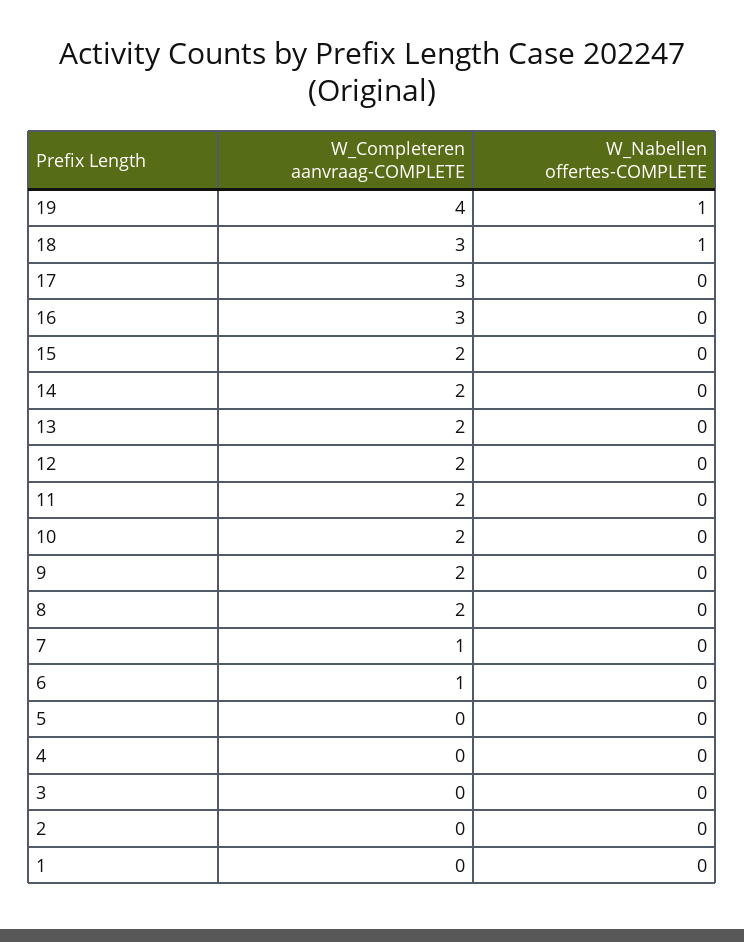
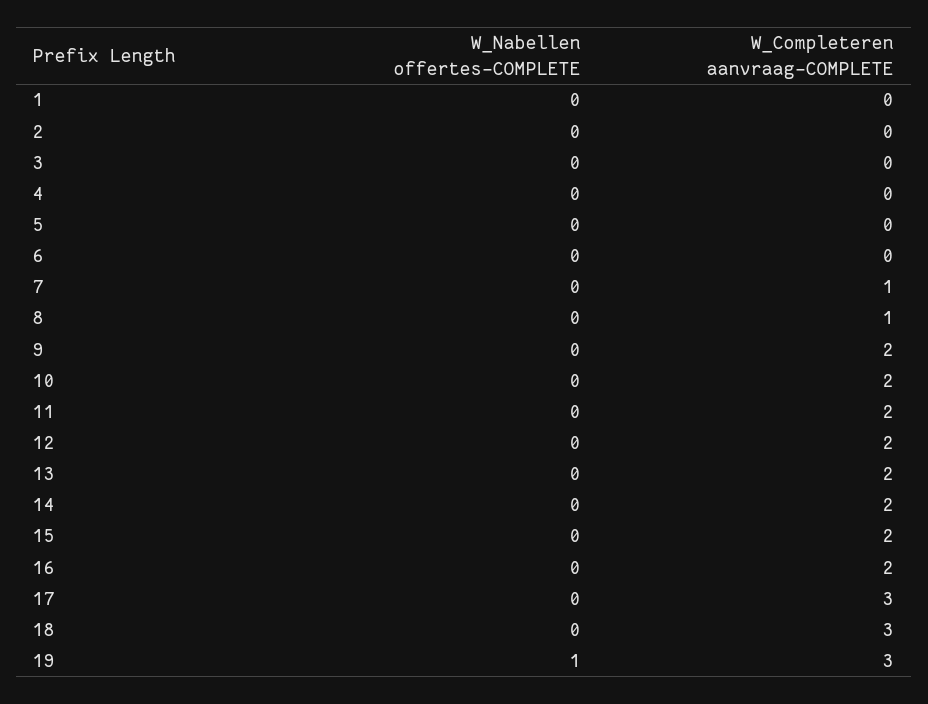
  {
    "W_Completeren aanvraag-COMPLETE": {
-     "19": 4,
+     "19": 3,
      "18": 3,
      "17": 3,
-     "16": 3,
+     "16": 2,
      "15": 2,
      "14": 2,
      "13": 2,
      "12": 2,
      "11": 2,
      "10": 2,
      "9": 2,
-     "8": 2,
+     "8": 1,
      "7": 1,
-     "6": 1,
+     "6": 0,
      "5": 0,
      "4": 0,
      "3": 0,
      "2": 0,
      "1": 0
    },
    "W_Nabellen offertes-COMPLETE": {
      "19": 1,
-     "18": 1,
+     "18": 0,
      "17": 0,
      "16": 0,
      "15": 0,
      "14": 0,
      "13": 0,
      "12": 0,
      "11": 0,
      "10": 0,
      "9": 0,
      "8": 0,
      "7": 0,
      "6": 0,
      "5": 0,
      "4": 0,
      "3": 0,
      "2": 0,
      "1": 0
    }
  }

